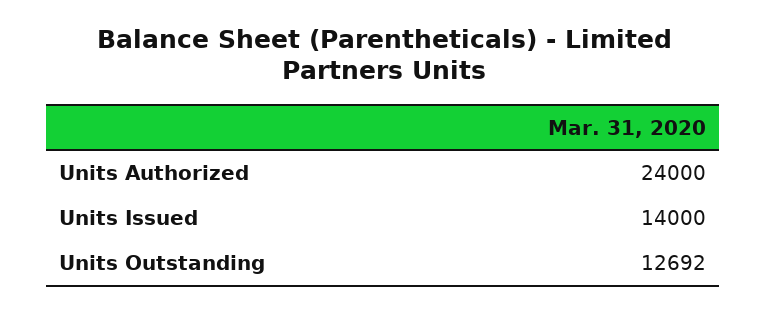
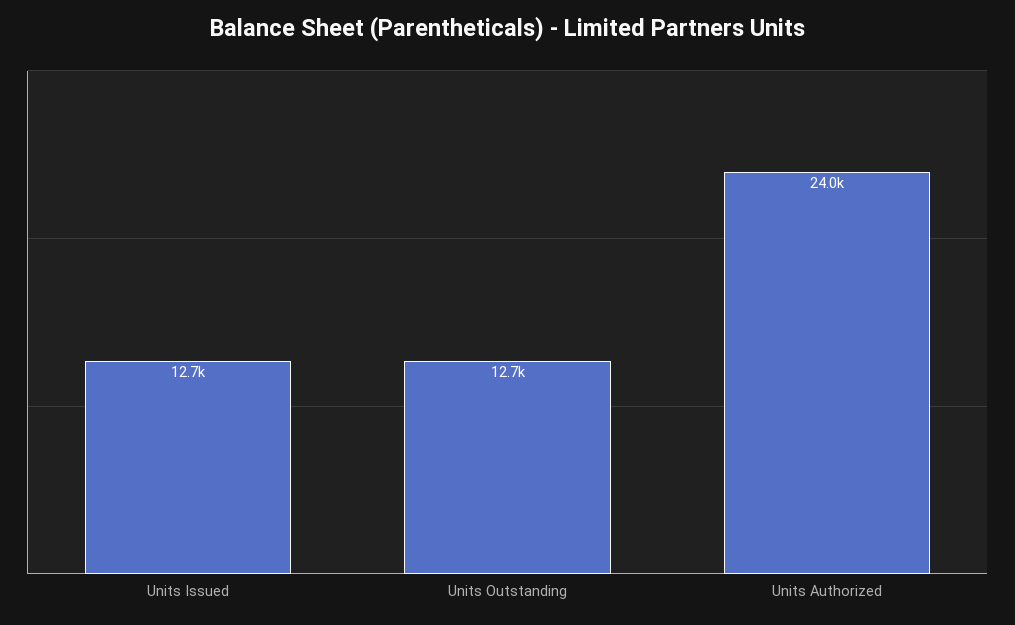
  {
    "Units Authorized": 24000,
-   "Units Issued": 14000,
+   "Units Issued": 12700,
    "Units Outstanding": 12692
  }

